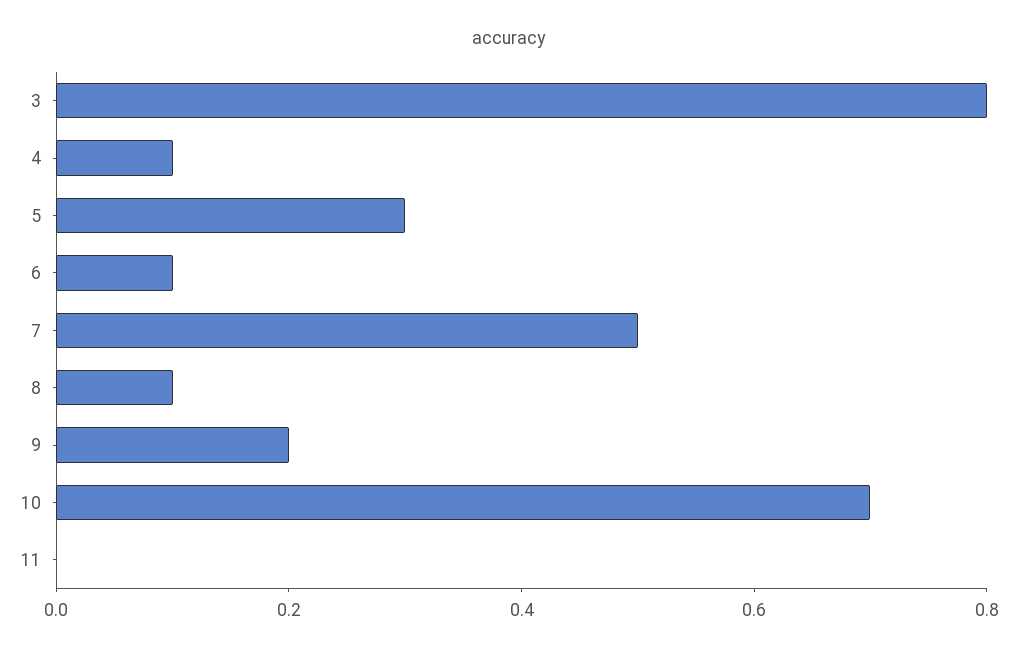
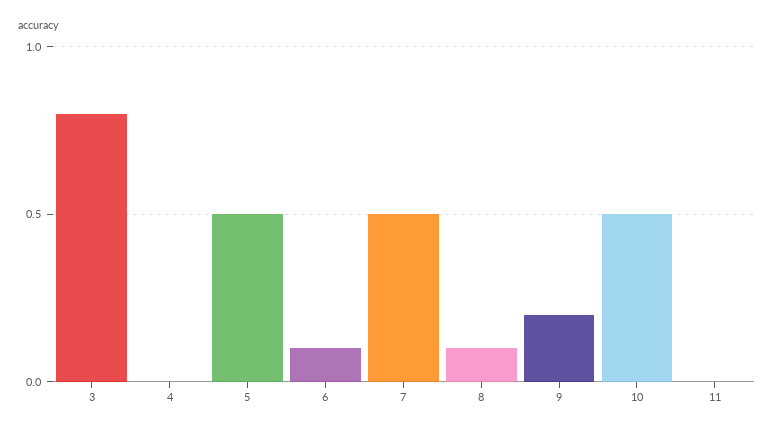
  {
    "3": 0.8,
-   "4": 0.1,
+   "4": 0,
-   "5": 0.3,
+   "5": 0.5,
    "6": 0.1,
    "7": 0.5,
    "8": 0.1,
    "9": 0.2,
-   "10": 0.7,
+   "10": 0.5,
    "11": 0
  }

